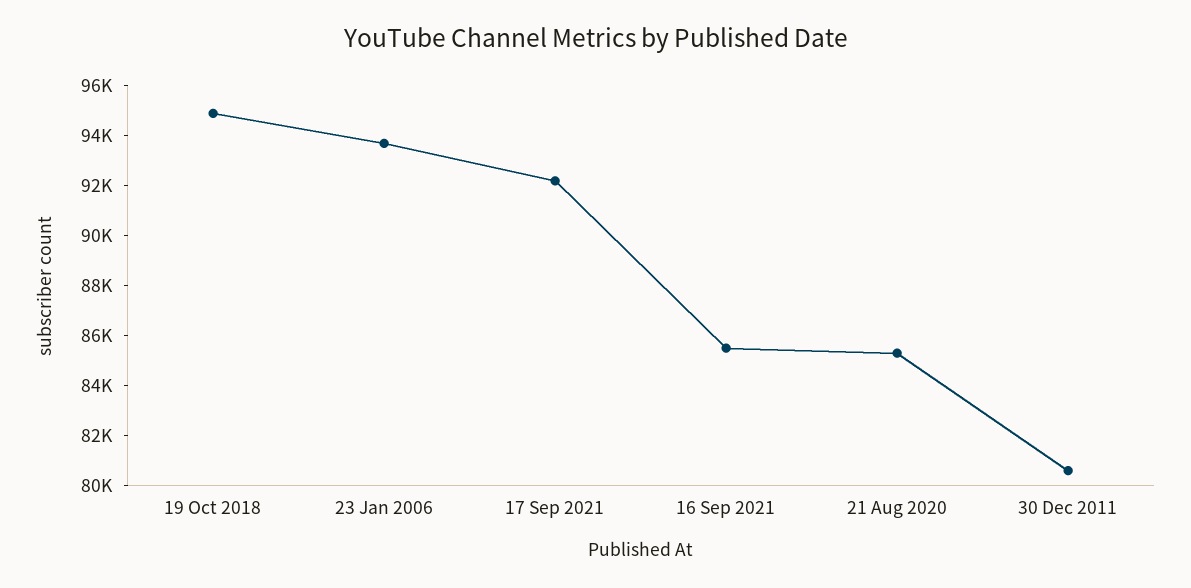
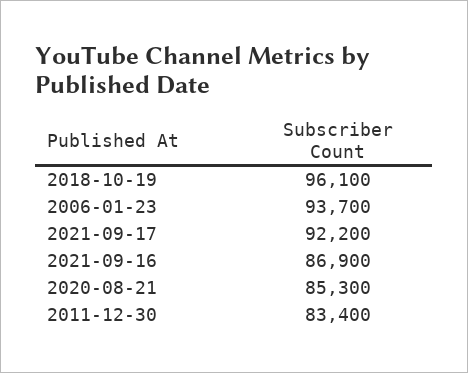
  {
-   "19 Oct 2018": 95000,
+   "19 Oct 2018": 96100,
    "23 Jan 2006": 93700,
    "17 Sep 2021": 92200,
-   "16 Sep 2021": 85500,
+   "16 Sep 2021": 86900,
    "21 Aug 2020": 85300,
-   "30 Dec 2011": 80500
+   "30 Dec 2011": 83400
  }

